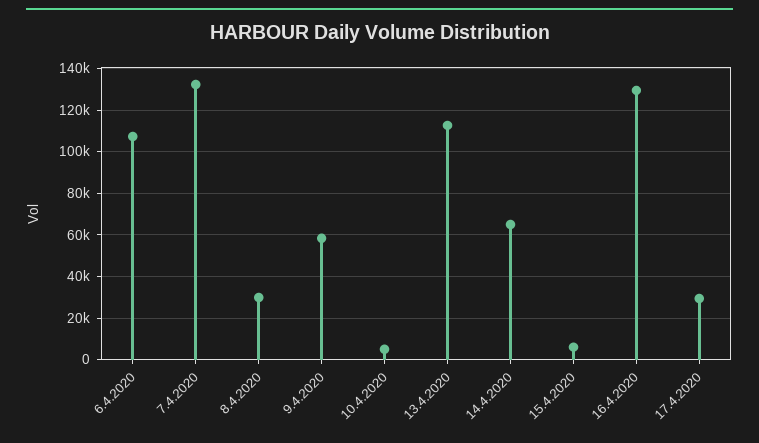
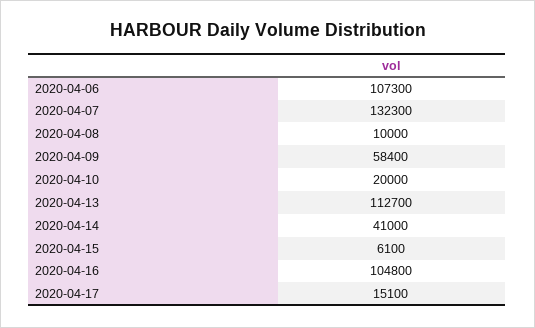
  {
    "6.4.2020": 107300,
    "7.4.2020": 132300,
-   "8.4.2020": 30000,
+   "8.4.2020": 10000,
    "9.4.2020": 58400,
-   "10.4.2020": 5000,
+   "10.4.2020": 20000,
    "13.4.2020": 112700,
-   "14.4.2020": 65000,
+   "14.4.2020": 41000,
    "15.4.2020": 6100,
-   "16.4.2020": 130000,
+   "16.4.2020": 104800,
-   "17.4.2020": 30000
+   "17.4.2020": 15100
  }

